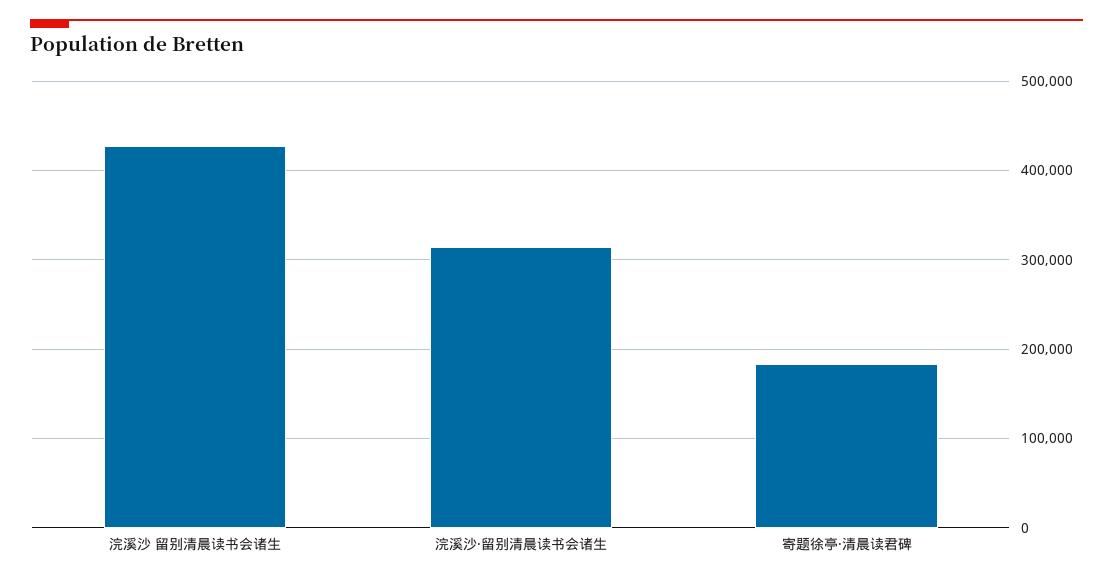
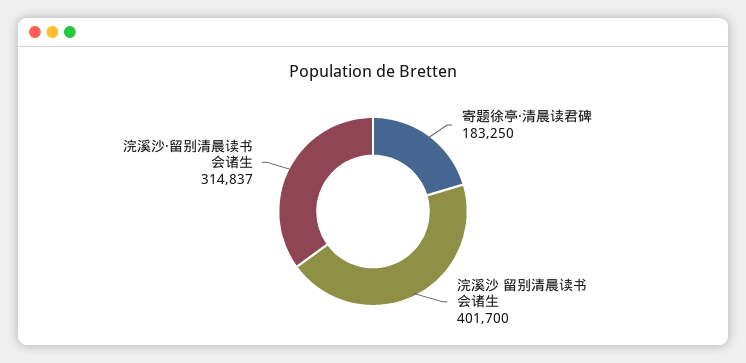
  {
-   "浣溪沙 留别清晨读书会诸生": 430000,
+   "浣溪沙 留别清晨读书会诸生": 401700,
    "浣溪沙·留别清晨读书会诸生": 314837,
    "寄题徐亭·清晨读君碑": 183250
  }

